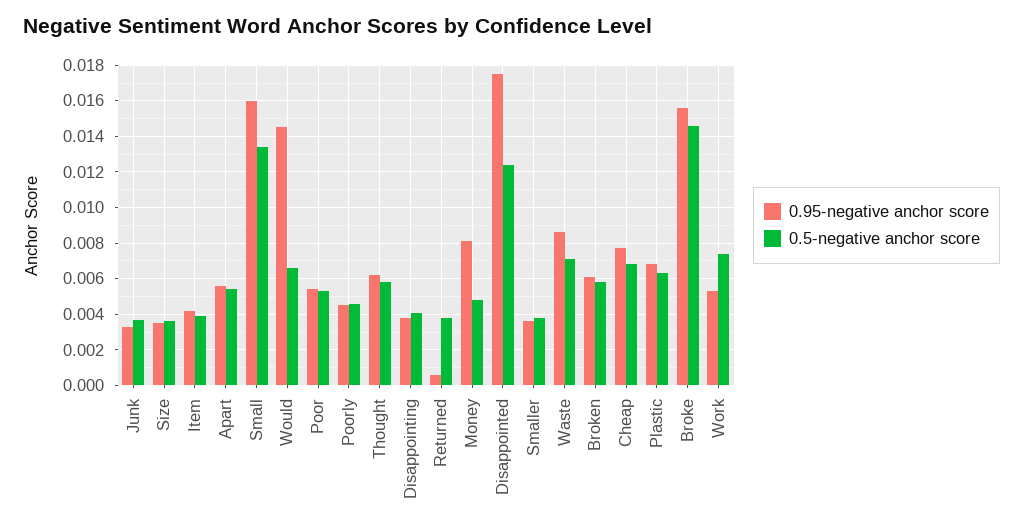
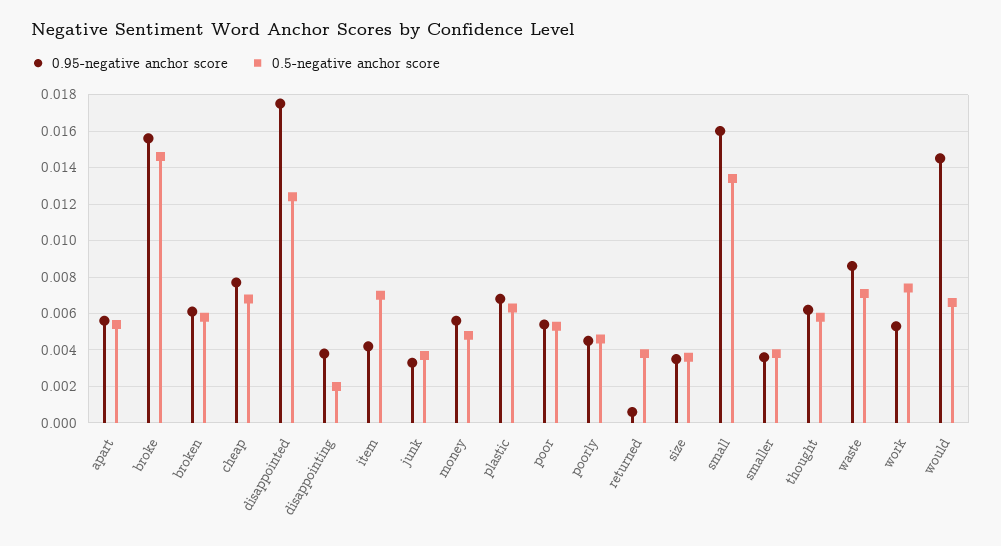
  {
    "0.95-negative anchor score": {
      "Junk": 0.0035,
      "Size": 0.0035,
      "Item": 0.004,
      "Apart": 0.0055,
      "Small": 0.016,
      "Would": 0.0145,
      "Poor": 0.0055,
      "Poorly": 0.0045,
      "Thought": 0.006,
      "Disappointing": 0.004,
      "Returned": 0.0005,
-     "Money": 0.008,
+     "Money": 0.0055,
      "Disappointed": 0.0175,
      "Smaller": 0.0035,
      "Waste": 0.0085,
      "Broken": 0.006,
      "Cheap": 0.0075,
      "Plastic": 0.007,
      "Broke": 0.0155,
      "Work": 0.0055
    },
    "0.5-negative anchor score": {
      "Junk": 0.0035,
      "Size": 0.0035,
-     "Item": 0.004,
+     "Item": 0.007,
      "Apart": 0.0055,
      "Small": 0.0135,
      "Would": 0.0065,
      "Poor": 0.0055,
      "Poorly": 0.0045,
      "Thought": 0.006,
-     "Disappointing": 0.004,
+     "Disappointing": 0.002,
      "Returned": 0.004,
      "Money": 0.005,
      "Disappointed": 0.0125,
      "Smaller": 0.004,
      "Waste": 0.007,
      "Broken": 0.006,
      "Cheap": 0.007,
      "Plastic": 0.0065,
      "Broke": 0.0145,
      "Work": 0.0075
    }
  }

